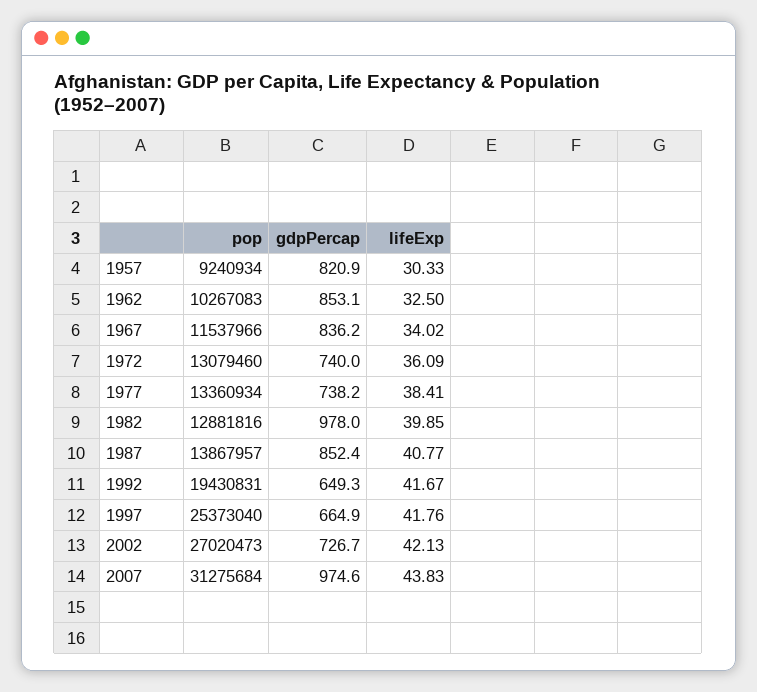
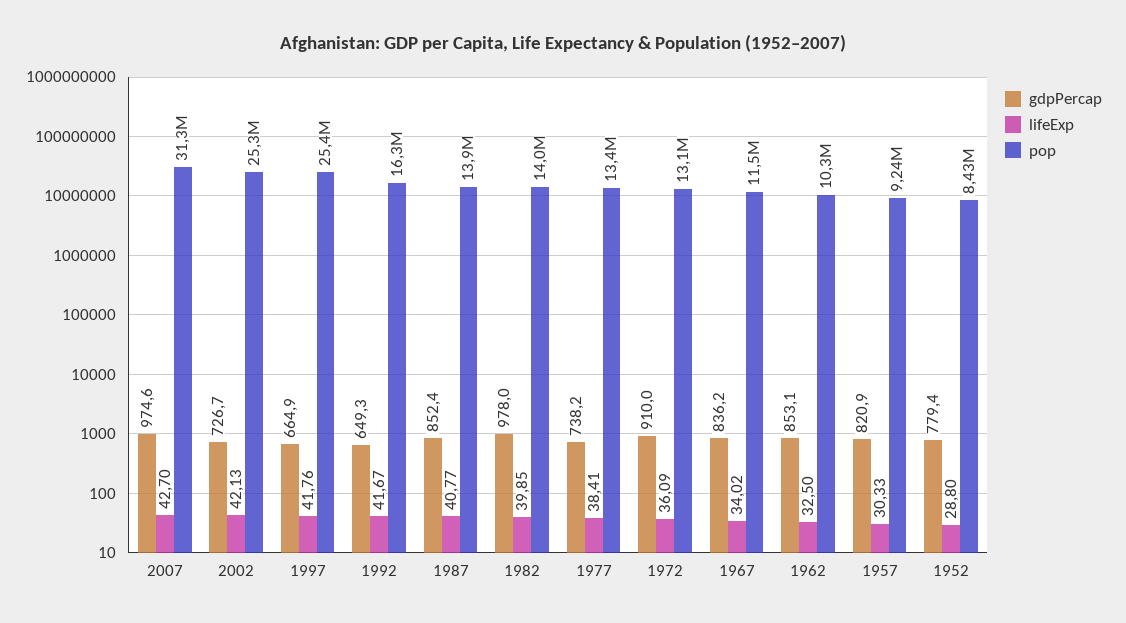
  {
    "pop": {
      "1957": 9240934,
      "1962": 10267083,
      "1967": 11537966,
      "1972": 13079460,
      "1977": 13360934,
-     "1982": 12881816,
+     "1982": 14000000,
      "1987": 13867957,
-     "1992": 19430831,
+     "1992": 16300000,
      "1997": 25373040,
-     "2002": 27020473,
+     "2002": 25300000,
-     "2007": 31275684
+     "2007": 31275684,
+     "1952": 8430000
    },
    "gdpPercap": {
      "1957": 820.9,
      "1962": 853.1,
      "1967": 836.2,
-     "1972": 740,
+     "1972": 910,
      "1977": 738.2,
      "1982": 978,
      "1987": 852.4,
      "1992": 649.3,
      "1997": 664.9,
      "2002": 726.7,
-     "2007": 974.6
+     "2007": 974.6,
+     "1952": 779.4
    },
    "lifeExp": {
      "1957": 30.33,
      "1962": 32.5,
      "1967": 34.02,
      "1972": 36.09,
      "1977": 38.41,
      "1982": 39.85,
      "1987": 40.77,
      "1992": 41.67,
      "1997": 41.76,
      "2002": 42.13,
-     "2007": 43.83
+     "2007": 42.7,
+     "1952": 28.8
    }
  }

